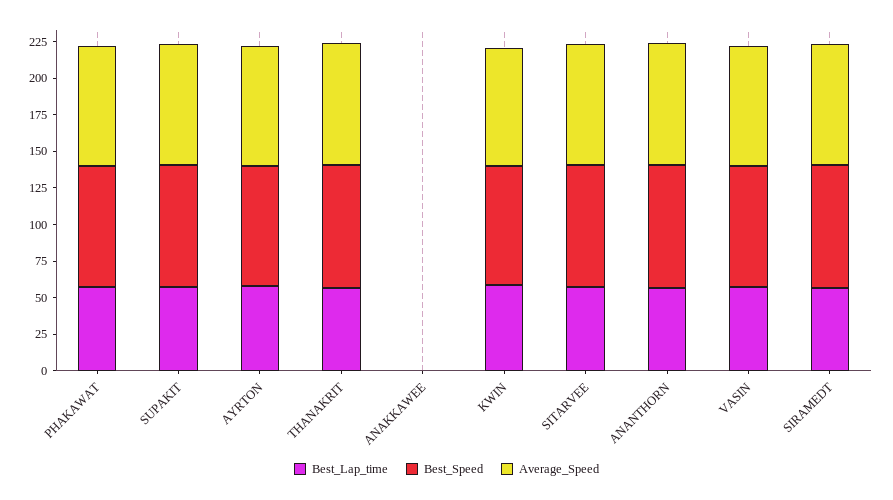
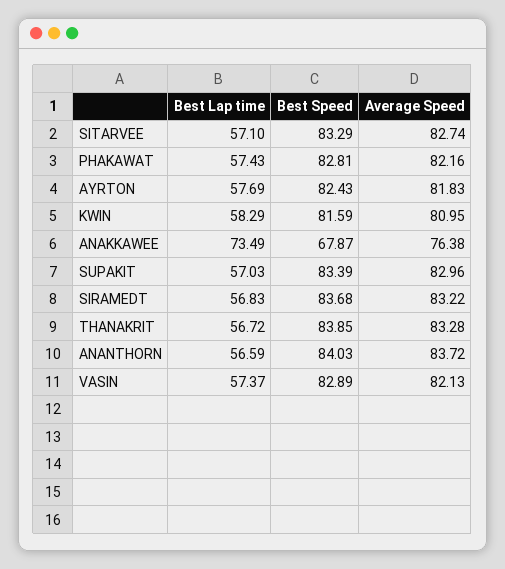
  {
    "Best_Lap_time": {
      "PHAKAWAT": 57.43,
      "SUPAKIT": 57.03,
      "AYRTON": 57.69,
      "THANAKRIT": 56.72,
-     "ANAKKAWEE": 0,
+     "ANAKKAWEE": 73.49,
      "KWIN": 58.29,
      "SITARVEE": 57.1,
      "ANANTHORN": 56.59,
      "VASIN": 57.37,
      "SIRAMEDT": 56.83
    },
    "Best_Speed": {
      "PHAKAWAT": 82.81,
      "SUPAKIT": 83.39,
      "AYRTON": 82.43,
      "THANAKRIT": 83.85,
-     "ANAKKAWEE": 0,
+     "ANAKKAWEE": 67.87,
      "KWIN": 81.59,
      "SITARVEE": 83.29,
      "ANANTHORN": 84.03,
      "VASIN": 82.89,
      "SIRAMEDT": 83.68
    },
    "Average_Speed": {
      "PHAKAWAT": 82.16,
      "SUPAKIT": 82.96,
      "AYRTON": 81.83,
      "THANAKRIT": 83.28,
-     "ANAKKAWEE": 0,
+     "ANAKKAWEE": 76.38,
      "KWIN": 80.95,
      "SITARVEE": 82.74,
      "ANANTHORN": 83.72,
      "VASIN": 82.13,
      "SIRAMEDT": 83.22
    }
  }

